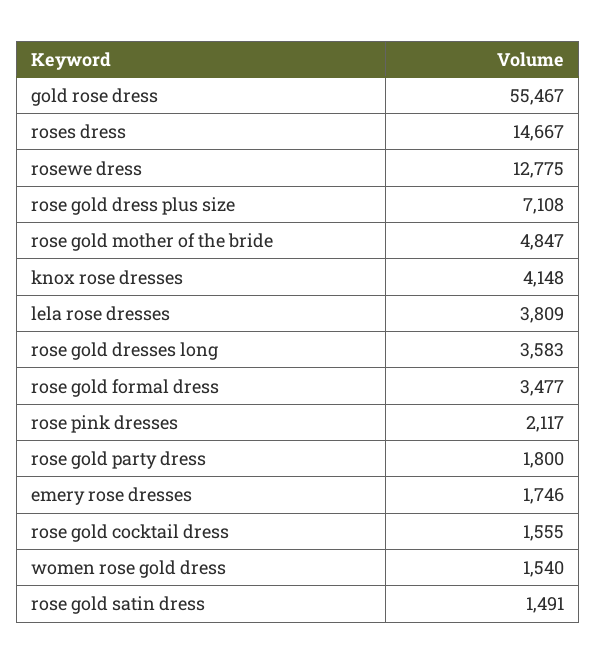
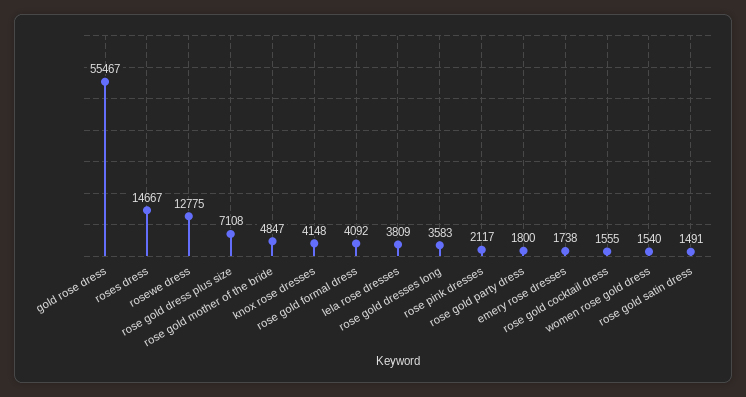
  {
    "gold rose dress": 55467,
    "roses dress": 14667,
    "rosewe dress": 12775,
    "rose gold dress plus size": 7108,
    "rose gold mother of the bride": 4847,
    "knox rose dresses": 4148,
    "lela rose dresses": 3809,
    "rose gold dresses long": 3583,
-   "rose gold formal dress": 3477,
+   "rose gold formal dress": 4092,
    "rose pink dresses": 2117,
    "rose gold party dress": 1800,
-   "emery rose dresses": 1746,
+   "emery rose dresses": 1738,
    "rose gold cocktail dress": 1555,
    "women rose gold dress": 1540,
    "rose gold satin dress": 1491
  }

